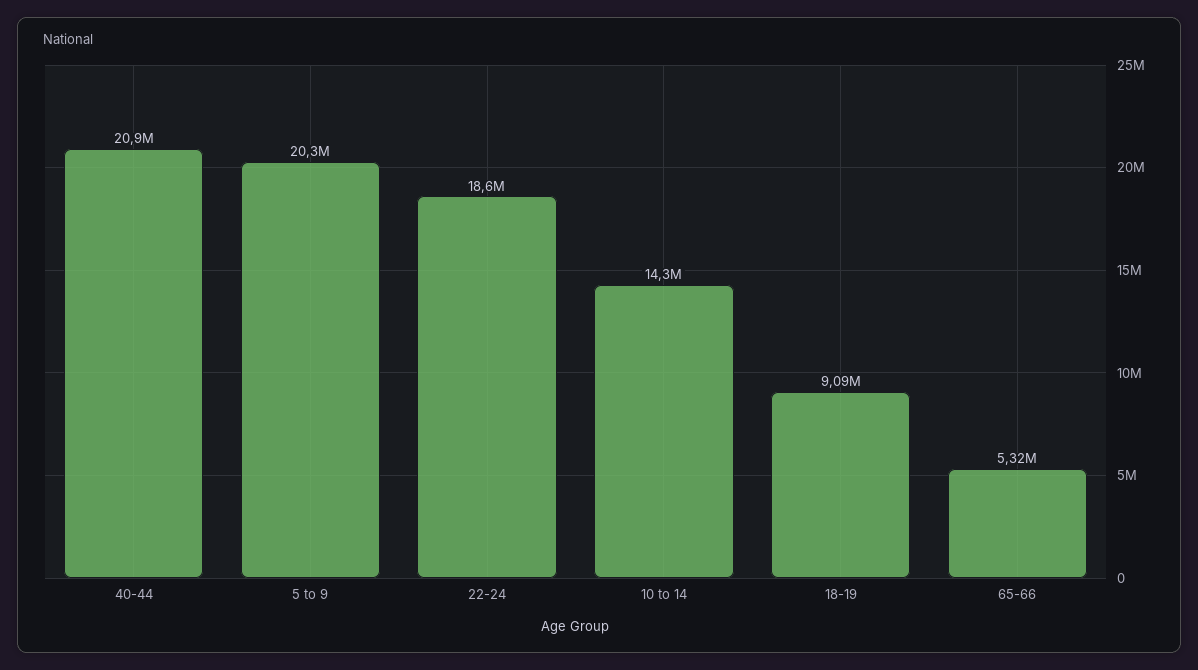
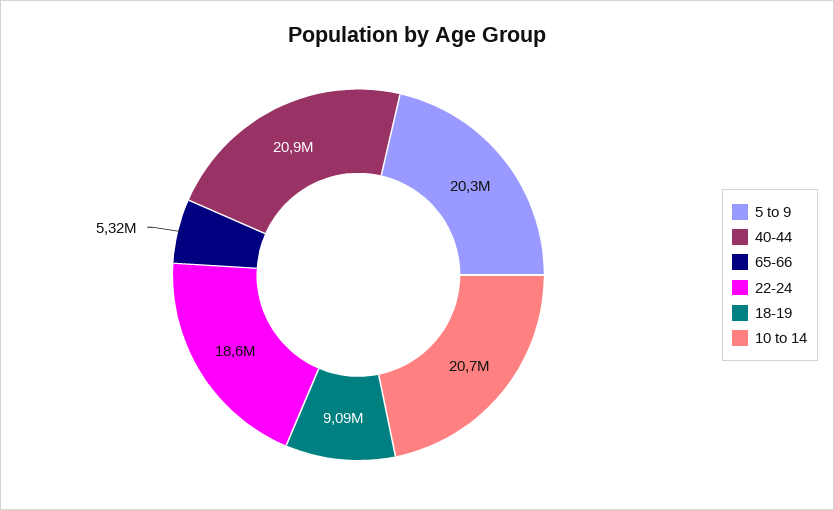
  {
    "40-44": 20900000,
    "5 to 9": 20300000,
    "22-24": 18600000,
-   "10 to 14": 14300000,
+   "10 to 14": 20700000,
    "18-19": 9090000,
    "65-66": 5320000
  }

